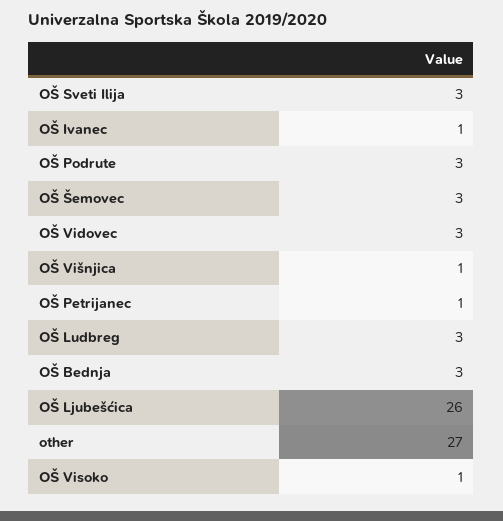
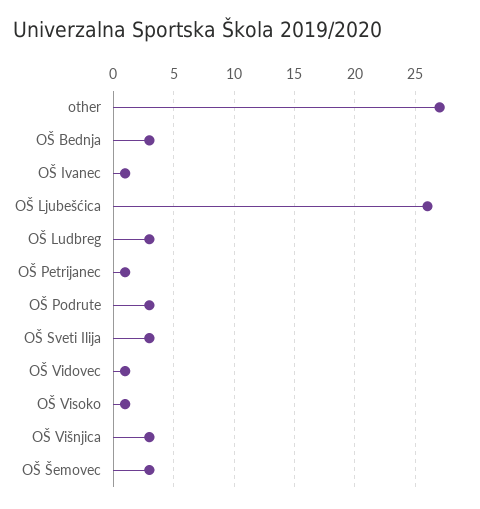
  {
    "OŠ Sveti Ilija": 3,
    "OŠ Ivanec": 1,
    "OŠ Podrute": 3,
    "OŠ Šemovec": 3,
-   "OŠ Vidovec": 3,
+   "OŠ Vidovec": 1,
-   "OŠ Višnjica": 1,
+   "OŠ Višnjica": 3,
    "OŠ Petrijanec": 1,
    "OŠ Ludbreg": 3,
    "OŠ Bednja": 3,
    "OŠ Ljubešćica": 26,
    "other": 27,
    "OŠ Visoko": 1
  }

